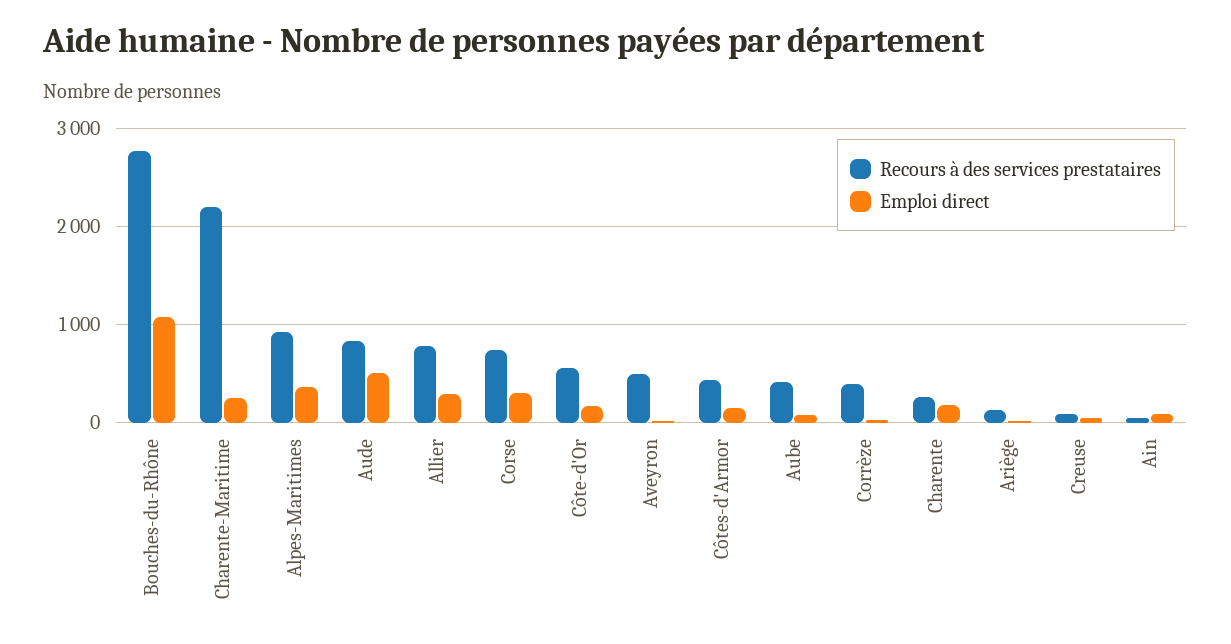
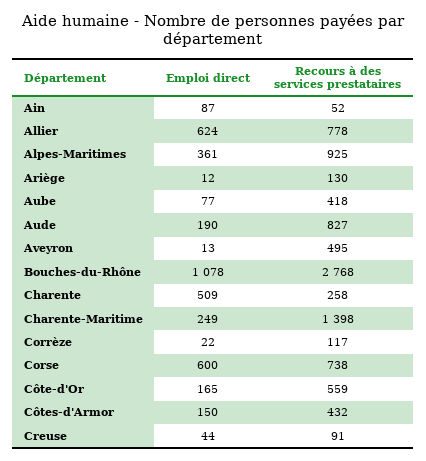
  {
    "Recours à des services prestataires": {
      "Bouches-du-Rhône": 2768,
-     "Charente-Maritime": 2200,
+     "Charente-Maritime": 1398,
      "Alpes-Maritimes": 925,
      "Aude": 827,
      "Allier": 778,
      "Corse": 738,
      "Côte-d'Or": 559,
      "Aveyron": 495,
      "Côtes-d'Armor": 432,
      "Aube": 418,
-     "Corrèze": 400,
+     "Corrèze": 117,
      "Charente": 258,
      "Ariège": 130,
      "Creuse": 91,
      "Ain": 52
    },
    "Emploi direct": {
      "Bouches-du-Rhône": 1078,
      "Charente-Maritime": 249,
      "Alpes-Maritimes": 361,
-     "Aude": 500,
+     "Aude": 190,
-     "Allier": 300,
+     "Allier": 624,
-     "Corse": 300,
+     "Corse": 600,
      "Côte-d'Or": 165,
      "Aveyron": 13,
      "Côtes-d'Armor": 150,
      "Aube": 77,
      "Corrèze": 22,
-     "Charente": 200,
+     "Charente": 509,
      "Ariège": 12,
      "Creuse": 44,
      "Ain": 87
    }
  }

